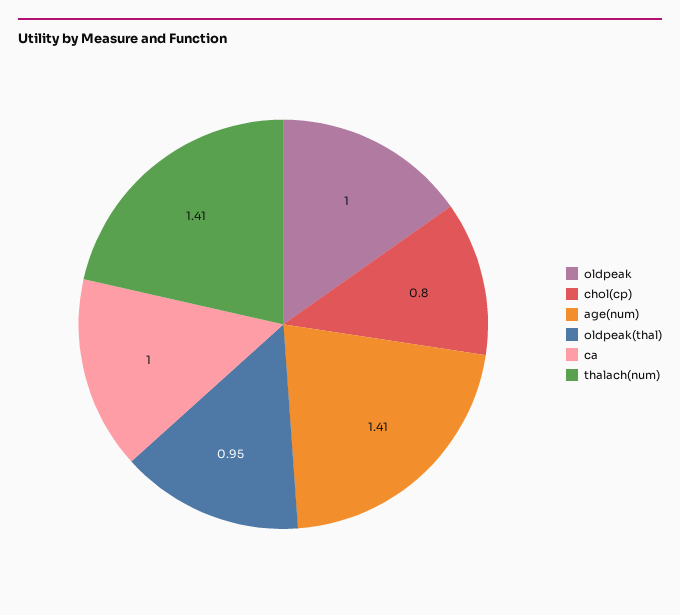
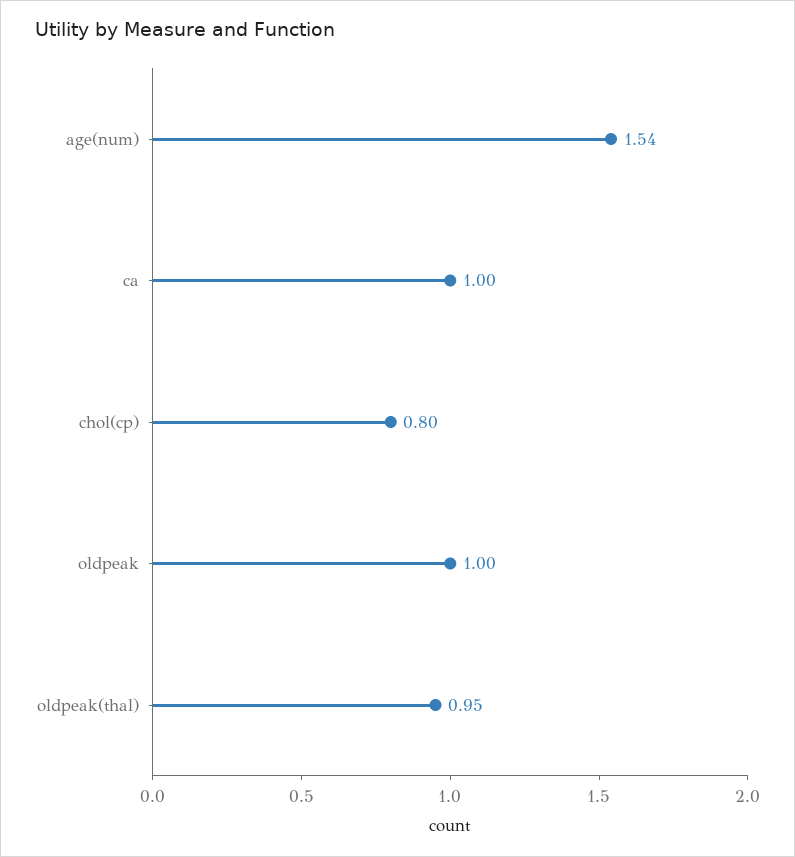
  {
    "oldpeak": 1,
    "chol(cp)": 0.8,
-   "age(num)": 1.41,
+   "age(num)": 1.54,
    "oldpeak(thal)": 0.95,
-   "ca": 1,
+   "ca": 1
-   "thalach(num)": 1.41
  }

